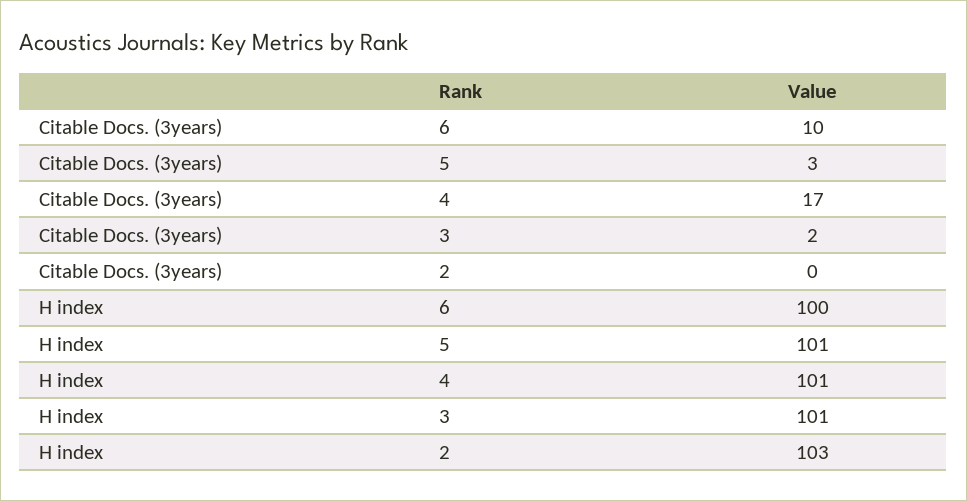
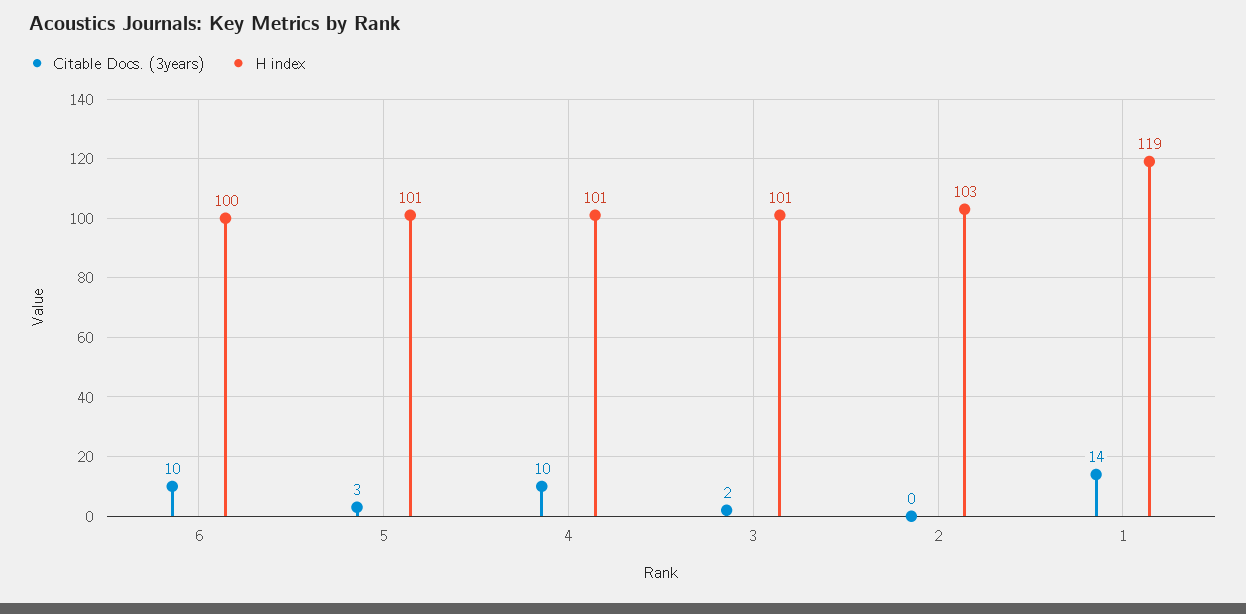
  {
    "Citable Docs. (3years)": {
      "6": 10,
      "5": 3,
-     "4": 17,
+     "4": 10,
      "3": 2,
-     "2": 0
+     "2": 0,
+     "1": 14
    },
    "H index": {
      "6": 100,
      "5": 101,
      "4": 101,
      "3": 101,
-     "2": 103
+     "2": 103,
+     "1": 119
    }
  }

